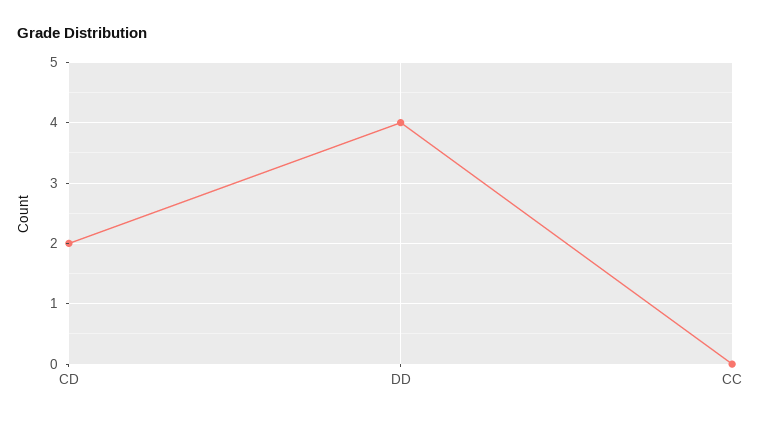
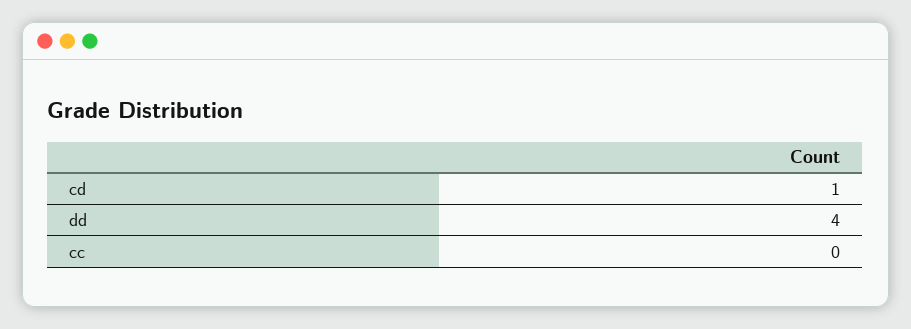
  {
-   "CD": 2,
+   "CD": 1,
    "DD": 4,
    "CC": 0
  }

